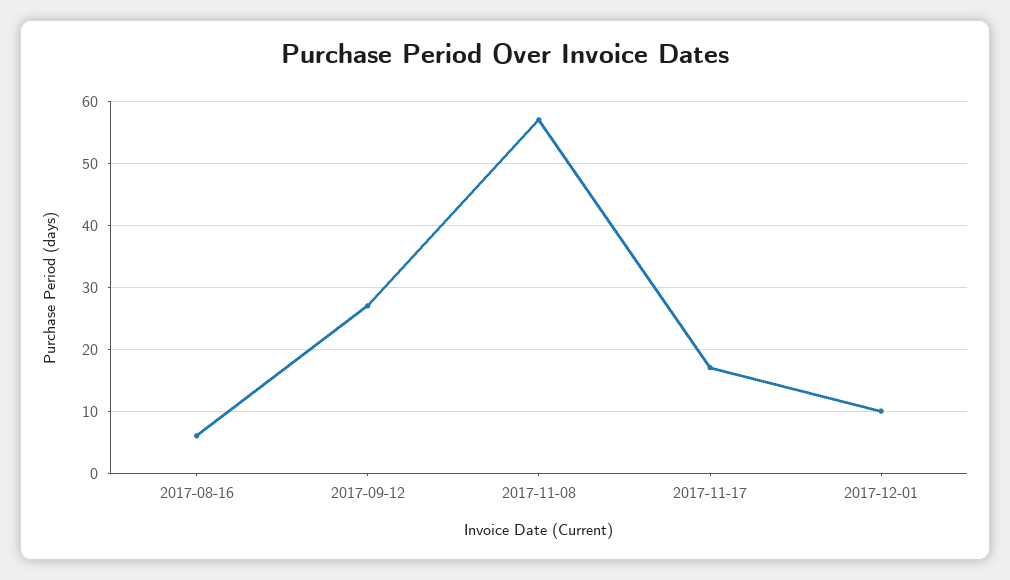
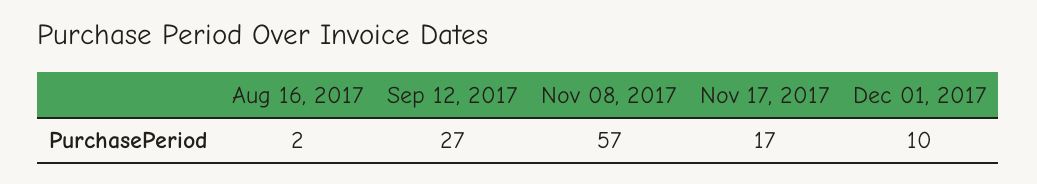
  {
-   "2017-08-16": 6,
+   "2017-08-16": 2,
    "2017-09-12": 27,
    "2017-11-08": 57,
    "2017-11-17": 17,
    "2017-12-01": 10
  }

